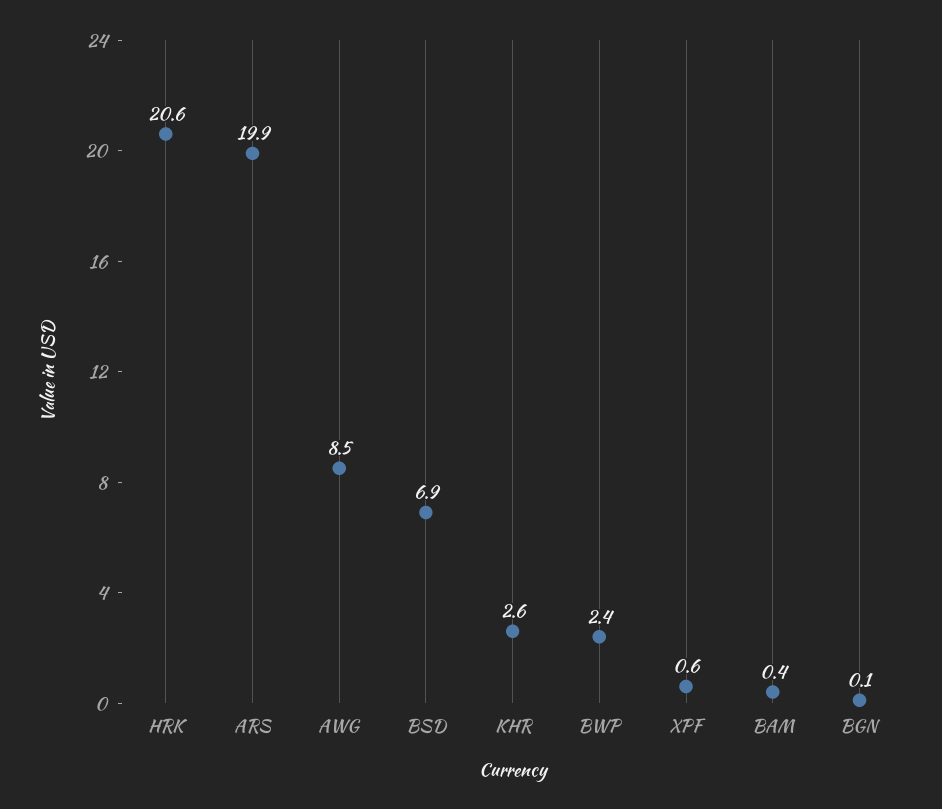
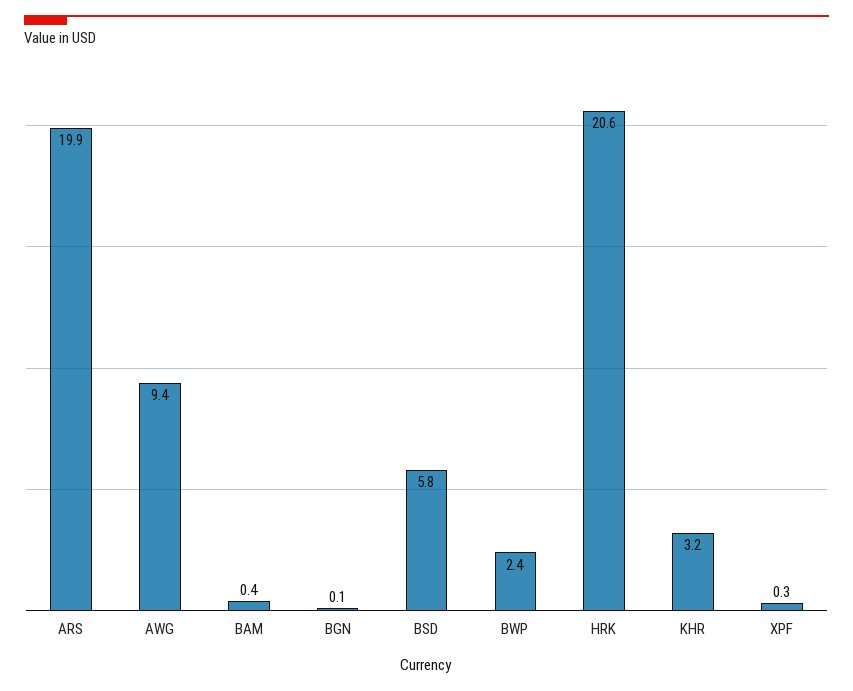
  {
    "HRK": 20.6,
    "ARS": 19.9,
-   "AWG": 8.5,
+   "AWG": 9.4,
-   "BSD": 6.9,
+   "BSD": 5.8,
-   "KHR": 2.6,
+   "KHR": 3.2,
    "BWP": 2.4,
-   "XPF": 0.6,
+   "XPF": 0.3,
    "BAM": 0.4,
    "BGN": 0.1
  }

